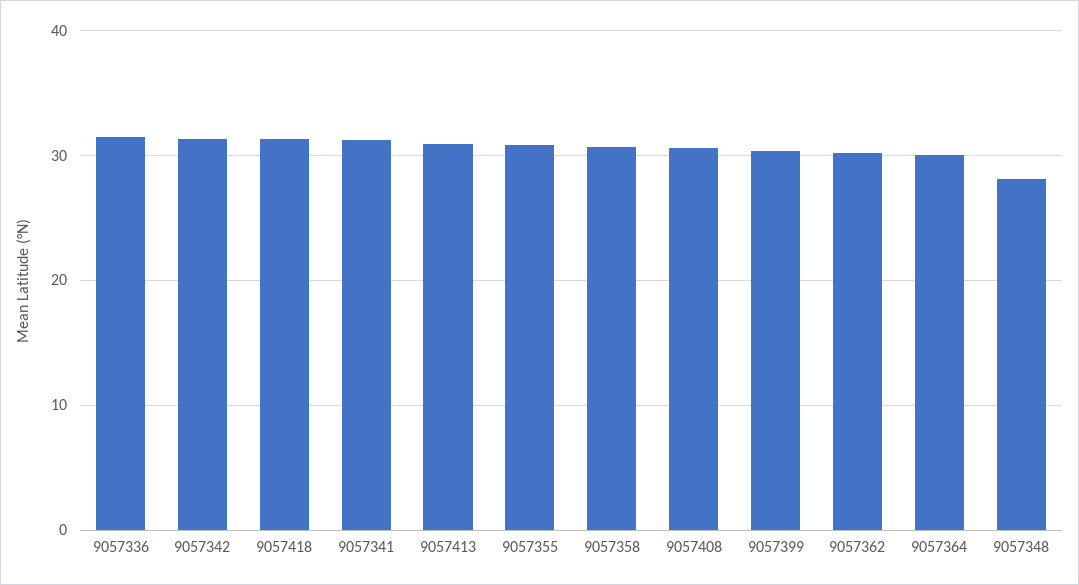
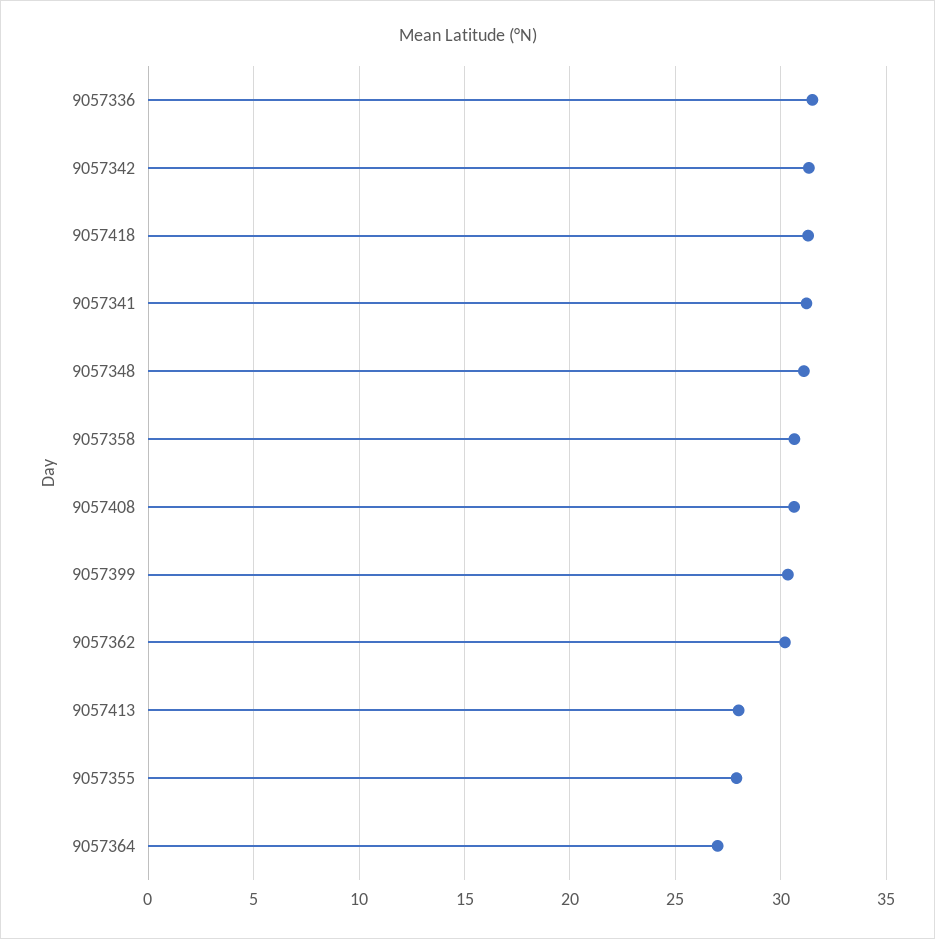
  {
    "9057336": 31.5,
    "9057342": 31.5,
    "9057418": 31.5,
    "9057341": 31,
-   "9057413": 31,
+   "9057413": 28,
-   "9057355": 31,
+   "9057355": 28,
    "9057358": 30.5,
    "9057408": 30.5,
    "9057399": 30.5,
    "9057362": 30,
-   "9057364": 30,
+   "9057364": 27,
-   "9057348": 28
+   "9057348": 31
  }

